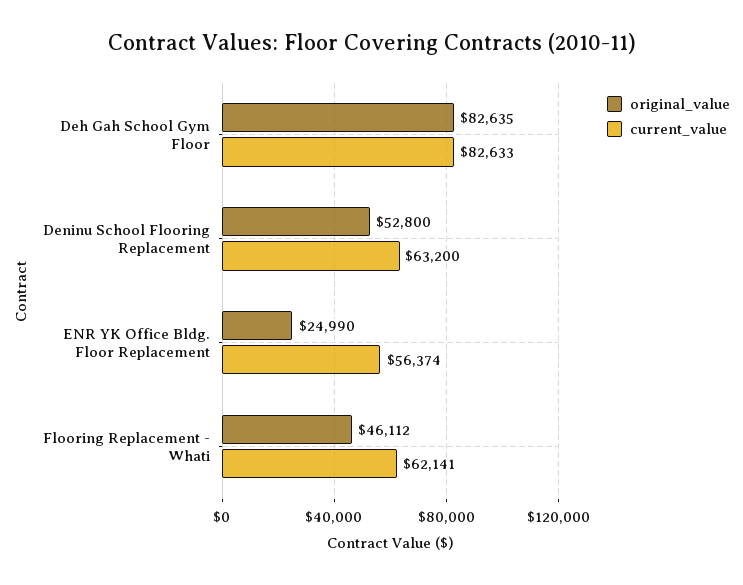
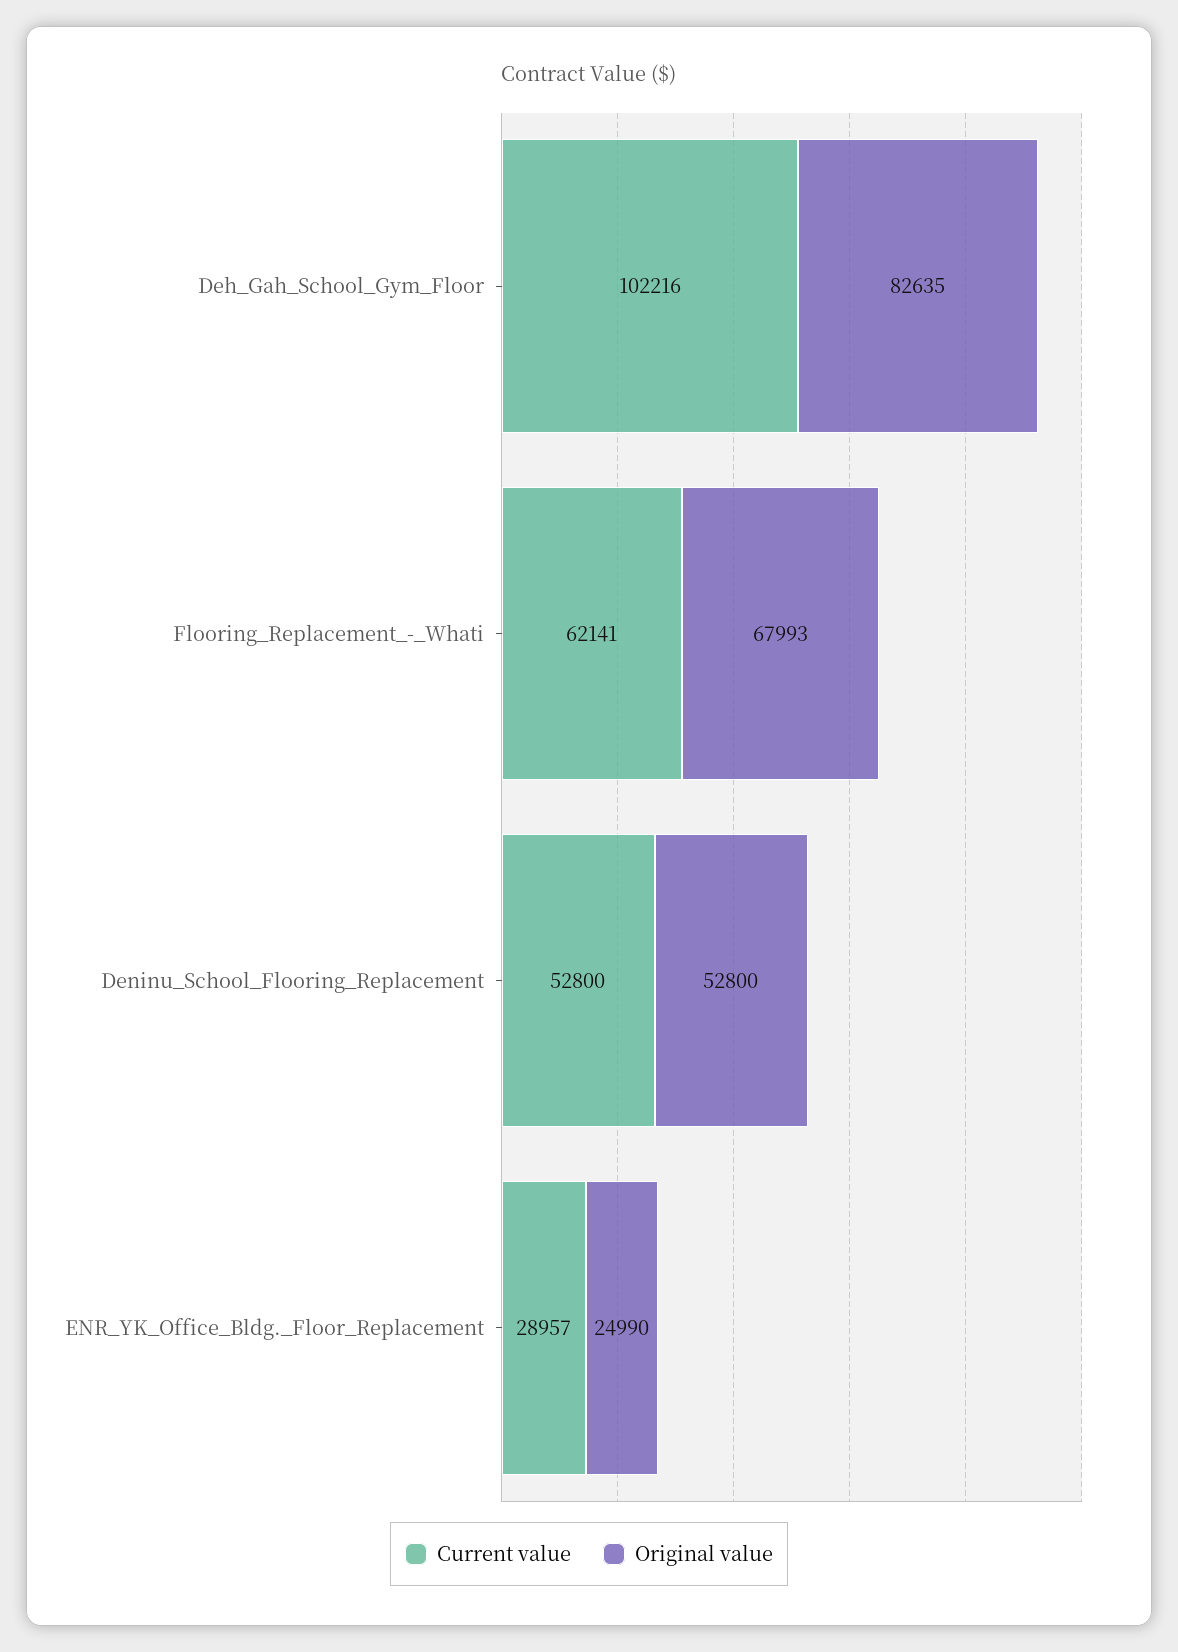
  {
    "original_value": {
      "Deh Gah School Gym Floor": 82635,
      "Deninu School Flooring Replacement": 52800,
      "ENR YK Office Bldg. Floor Replacement": 24990,
-     "Flooring Replacement - Whati": 46112
+     "Flooring Replacement - Whati": 67993
    },
    "current_value": {
-     "Deh Gah School Gym Floor": 82633,
+     "Deh Gah School Gym Floor": 102216,
-     "Deninu School Flooring Replacement": 63200,
+     "Deninu School Flooring Replacement": 52800,
-     "ENR YK Office Bldg. Floor Replacement": 56374,
+     "ENR YK Office Bldg. Floor Replacement": 28957,
      "Flooring Replacement - Whati": 62141
    }
  }

